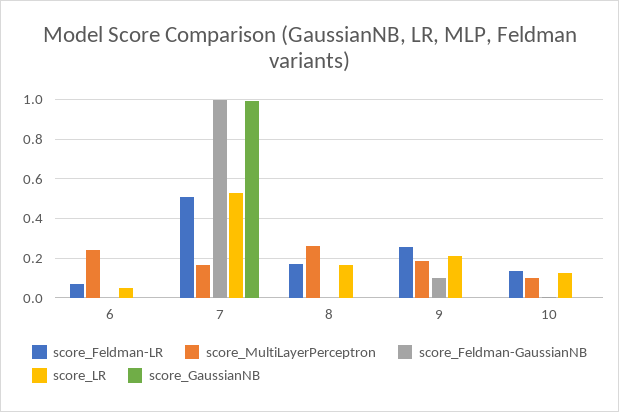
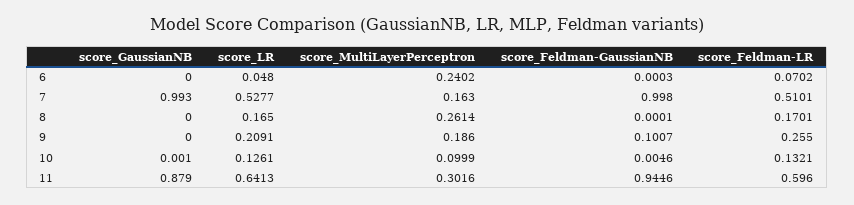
  {
    "score_Feldman-LR": {
      "6": 0.0702,
      "7": 0.5101,
      "8": 0.1701,
      "9": 0.255,
-     "10": 0.1321
+     "10": 0.1321,
+     "11": 0.596
    },
    "score_MultiLayerPerceptron": {
      "6": 0.2402,
      "7": 0.163,
      "8": 0.2614,
      "9": 0.186,
-     "10": 0.0999
+     "10": 0.0999,
+     "11": 0.3016
    },
    "score_Feldman-GaussianNB": {
      "6": 0.0003,
      "7": 0.998,
      "8": 0.0001,
      "9": 0.1007,
-     "10": 0.0046
+     "10": 0.0046,
+     "11": 0.9446
    },
    "score_LR": {
      "6": 0.048,
      "7": 0.5277,
      "8": 0.165,
      "9": 0.2091,
-     "10": 0.1261
+     "10": 0.1261,
+     "11": 0.6413
    },
    "score_GaussianNB": {
      "6": 0,
      "7": 0.993,
      "8": 0,
      "9": 0,
-     "10": 0.001
+     "10": 0.001,
+     "11": 0.879
    }
  }

